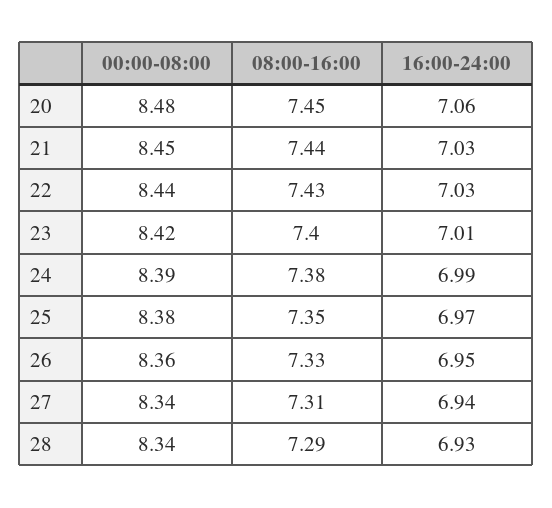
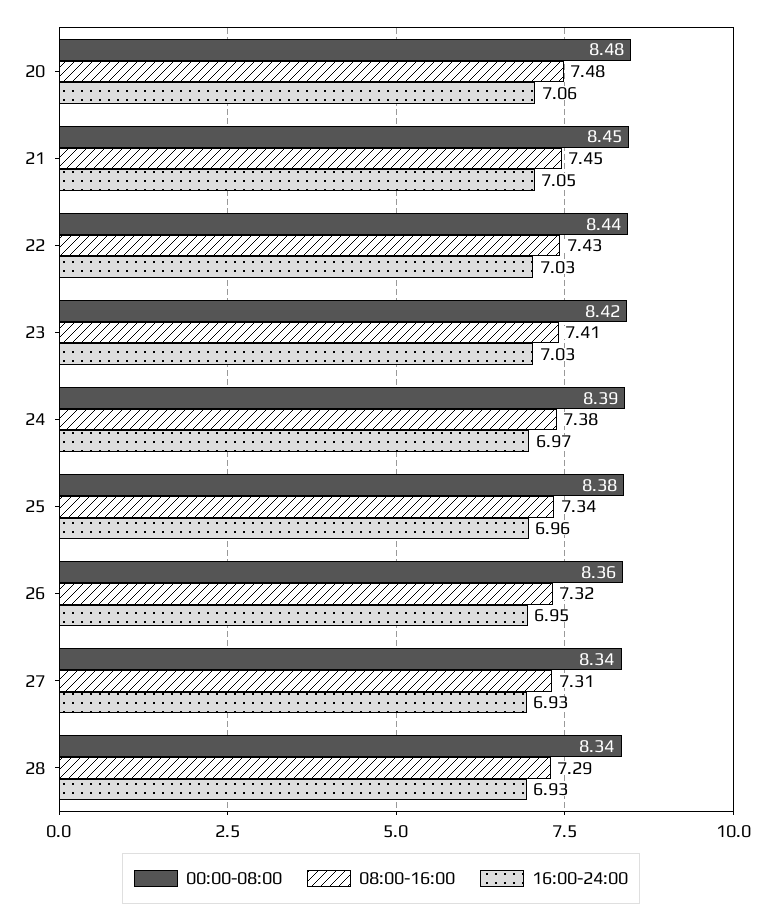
  {
    "00:00-08:00": {
      "20": 8.48,
      "21": 8.45,
      "22": 8.44,
      "23": 8.42,
      "24": 8.39,
      "25": 8.38,
      "26": 8.36,
      "27": 8.34,
      "28": 8.34
    },
    "08:00-16:00": {
-     "20": 7.45,
+     "20": 7.48,
-     "21": 7.44,
+     "21": 7.45,
      "22": 7.43,
-     "23": 7.4,
+     "23": 7.41,
      "24": 7.38,
-     "25": 7.35,
+     "25": 7.34,
-     "26": 7.33,
+     "26": 7.32,
      "27": 7.31,
      "28": 7.29
    },
    "16:00-24:00": {
      "20": 7.06,
-     "21": 7.03,
+     "21": 7.05,
      "22": 7.03,
-     "23": 7.01,
+     "23": 7.03,
-     "24": 6.99,
+     "24": 6.97,
-     "25": 6.97,
+     "25": 6.96,
      "26": 6.95,
-     "27": 6.94,
+     "27": 6.93,
      "28": 6.93
    }
  }

